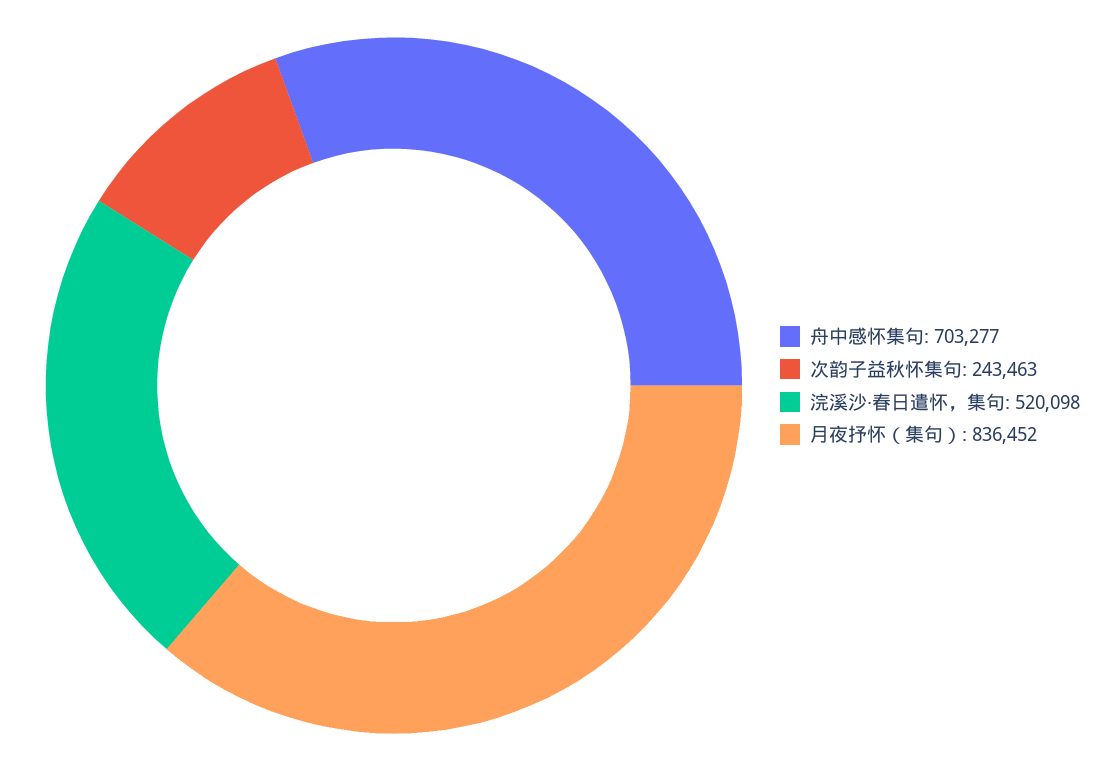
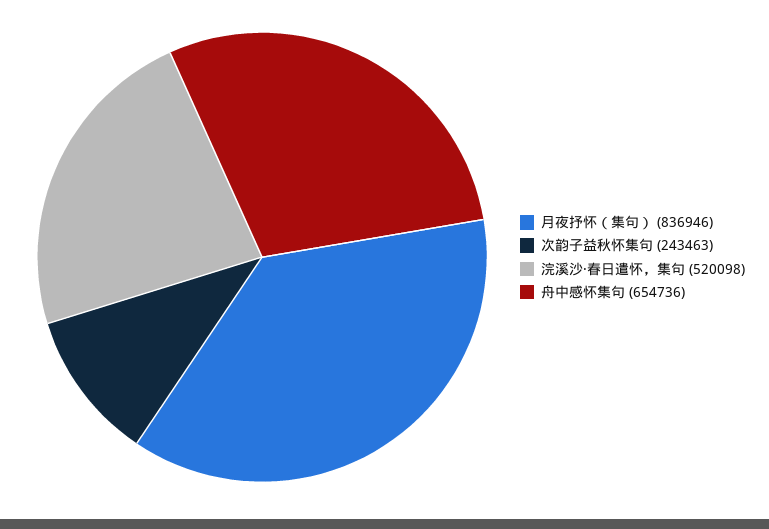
  {
-   "舟中感怀集句": 703277,
+   "舟中感怀集句": 654736,
    "次韵子益秋怀集句": 243463,
    "浣溪沙·春日遣怀，集句": 520098,
-   "月夜抒怀（集句）": 836452
+   "月夜抒怀（集句）": 836946
  }

